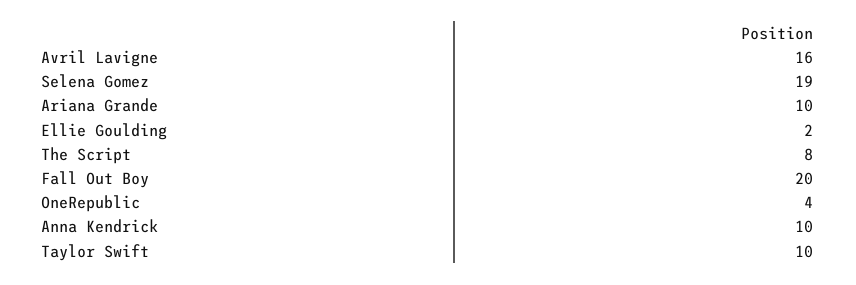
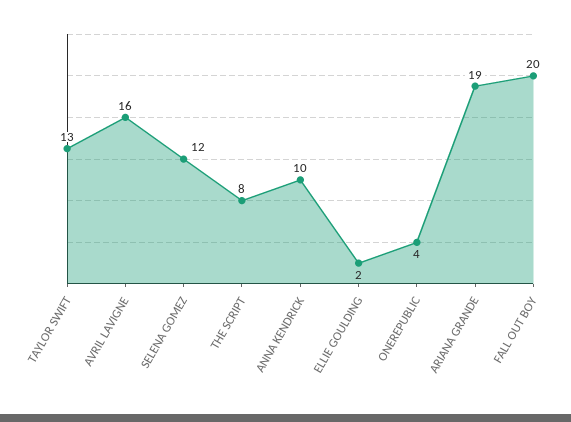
  {
    "Avril Lavigne": 16,
-   "Selena Gomez": 19,
+   "Selena Gomez": 12,
-   "Ariana Grande": 10,
+   "Ariana Grande": 19,
    "Ellie Goulding": 2,
    "The Script": 8,
    "Fall Out Boy": 20,
    "OneRepublic": 4,
    "Anna Kendrick": 10,
-   "Taylor Swift": 10
+   "Taylor Swift": 13
  }

